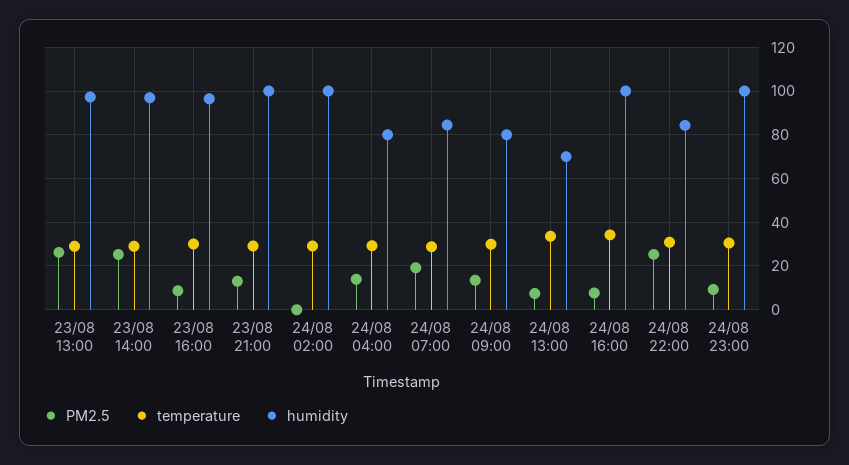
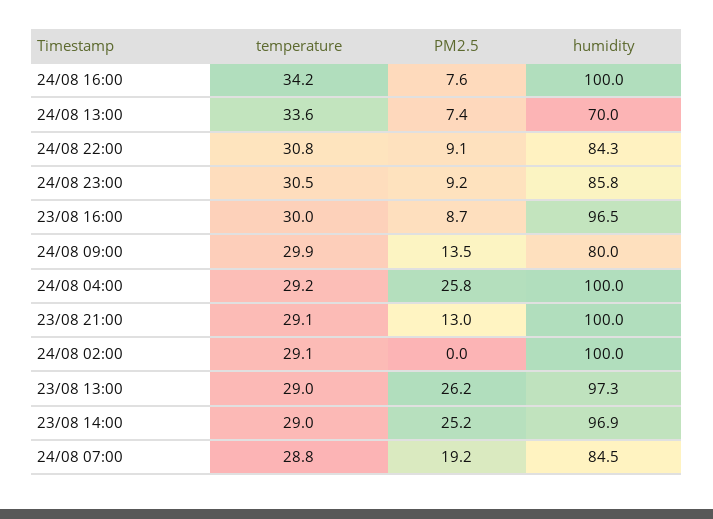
  {
    "PM2.5": {
      "23/08 13:00": 26.2,
      "23/08 14:00": 25.2,
      "23/08 16:00": 8.7,
      "23/08 21:00": 13,
      "24/08 02:00": 0,
-     "24/08 04:00": 15,
+     "24/08 04:00": 25.8,
      "24/08 07:00": 19.2,
      "24/08 09:00": 13.5,
      "24/08 13:00": 7.4,
      "24/08 16:00": 7.6,
-     "24/08 22:00": 25,
+     "24/08 22:00": 9.1,
      "24/08 23:00": 9.2
    },
    "temperature": {
      "23/08 13:00": 29,
      "23/08 14:00": 29,
      "23/08 16:00": 30,
      "23/08 21:00": 29.1,
      "24/08 02:00": 29.1,
      "24/08 04:00": 29.2,
      "24/08 07:00": 28.8,
      "24/08 09:00": 29.9,
      "24/08 13:00": 33.6,
      "24/08 16:00": 34.2,
      "24/08 22:00": 30.8,
      "24/08 23:00": 30.5
    },
    "humidity": {
      "23/08 13:00": 97.3,
      "23/08 14:00": 96.9,
      "23/08 16:00": 96.5,
      "23/08 21:00": 100,
      "24/08 02:00": 100,
-     "24/08 04:00": 80,
+     "24/08 04:00": 100,
      "24/08 07:00": 84.5,
      "24/08 09:00": 80,
      "24/08 13:00": 70,
      "24/08 16:00": 100,
      "24/08 22:00": 84.3,
-     "24/08 23:00": 100
+     "24/08 23:00": 85.8
    }
  }

